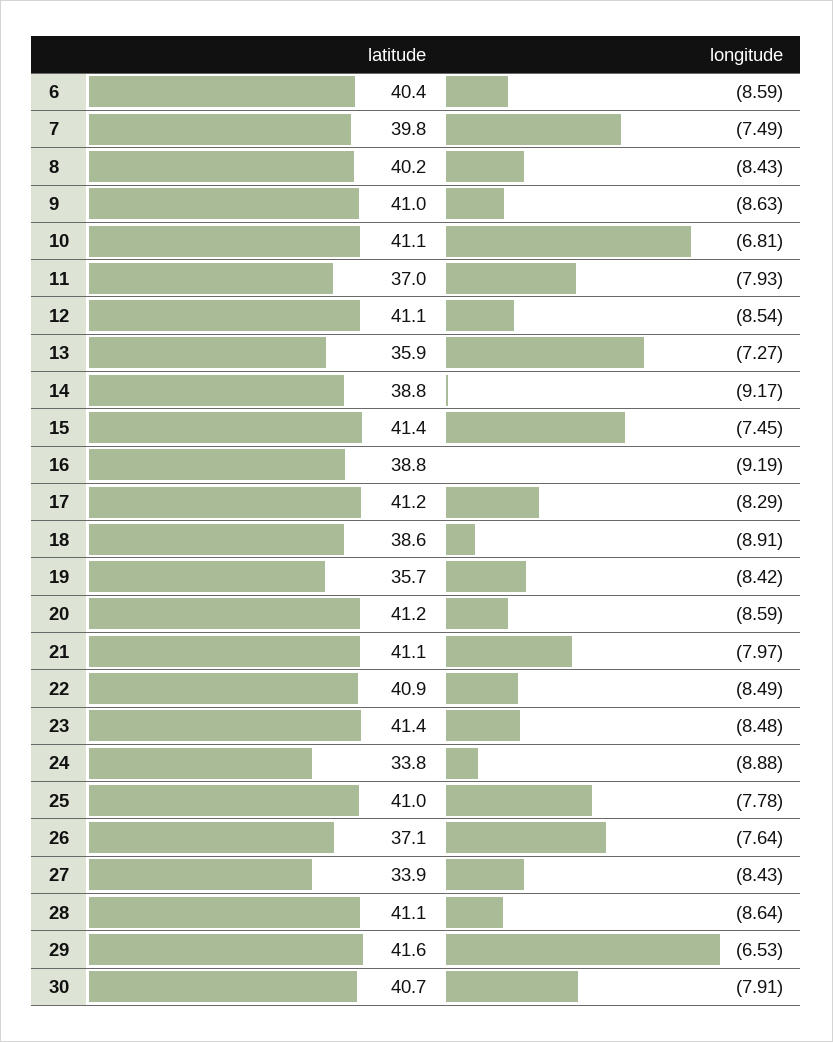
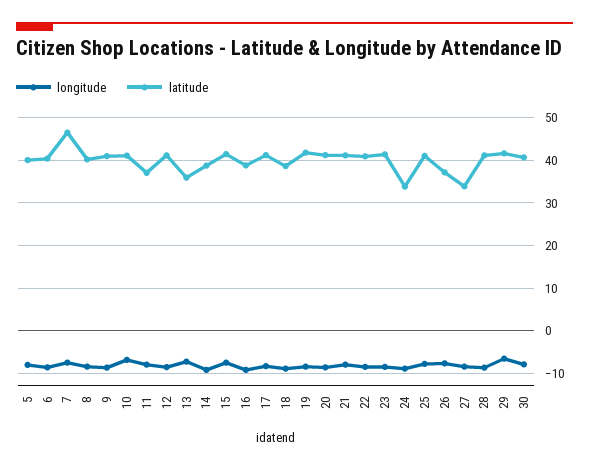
  {
    "latitude": {
      "6": 40.4,
-     "7": 39.8,
+     "7": 46,
      "8": 40.2,
      "9": 41,
      "10": 41.1,
      "11": 37,
      "12": 41.1,
      "13": 35.9,
      "14": 38.8,
      "15": 41.4,
      "16": 38.8,
      "17": 41.2,
      "18": 38.6,
-     "19": 35.7,
+     "19": 42,
      "20": 41.2,
      "21": 41.1,
      "22": 40.9,
      "23": 41.4,
      "24": 33.8,
      "25": 41,
      "26": 37.1,
      "27": 33.9,
      "28": 41.1,
      "29": 41.6,
-     "30": 40.7
+     "30": 40.7,
+     "5": 40
    },
    "longitude": {
      "6": -8.59,
      "7": -7.49,
      "8": -8.43,
      "9": -8.63,
      "10": -6.81,
      "11": -7.93,
      "12": -8.54,
      "13": -7.27,
      "14": -9.17,
      "15": -7.45,
      "16": -9.19,
      "17": -8.29,
      "18": -8.91,
      "19": -8.42,
      "20": -8.59,
      "21": -7.97,
      "22": -8.49,
      "23": -8.48,
      "24": -8.88,
      "25": -7.78,
      "26": -7.64,
      "27": -8.43,
      "28": -8.64,
      "29": -6.53,
-     "30": -7.91
+     "30": -7.91,
+     "5": -8
    }
  }

